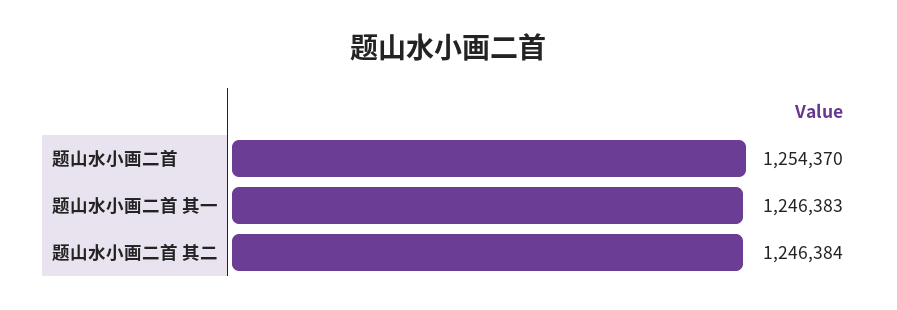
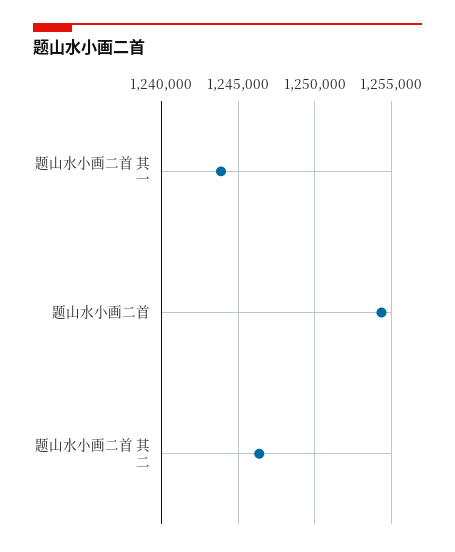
  {
    "题山水小画二首": 1254370,
-   "题山水小画二首 其一": 1246383,
+   "题山水小画二首 其一": 1244000,
    "题山水小画二首 其二": 1246384
  }

